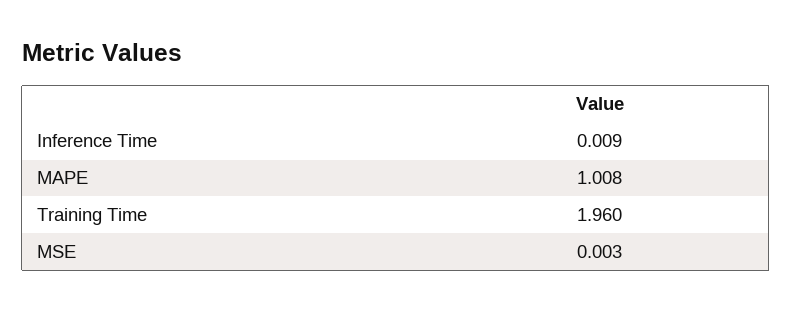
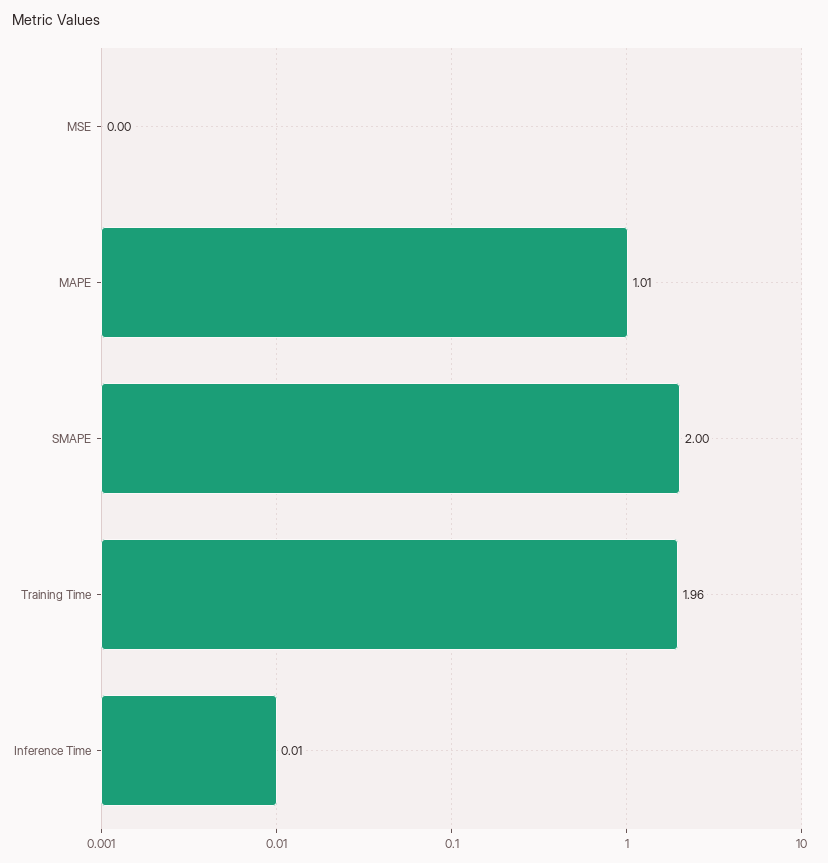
  {
    "Inference Time": 0.009,
    "MAPE": 1.008,
    "Training Time": 1.96,
-   "MSE": 0.003
+   "MSE": 0.003,
+   "SMAPE": 2
  }

